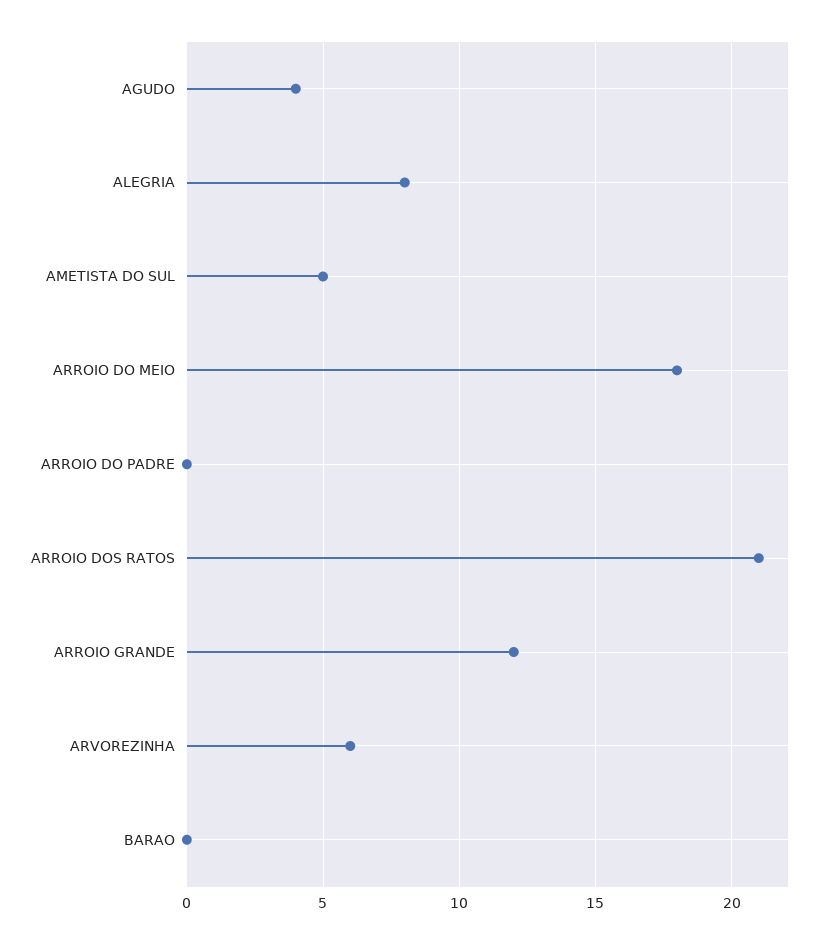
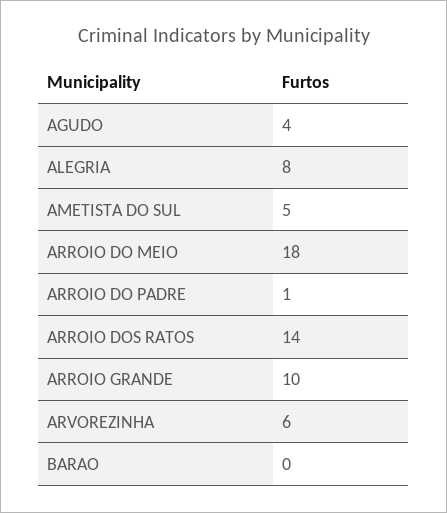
  {
    "AGUDO": 4,
    "ALEGRIA": 8,
    "AMETISTA DO SUL": 5,
    "ARROIO DO MEIO": 18,
-   "ARROIO DO PADRE": 0,
+   "ARROIO DO PADRE": 1,
-   "ARROIO DOS RATOS": 21,
+   "ARROIO DOS RATOS": 14,
-   "ARROIO GRANDE": 12,
+   "ARROIO GRANDE": 10,
    "ARVOREZINHA": 6,
    "BARAO": 0
  }

